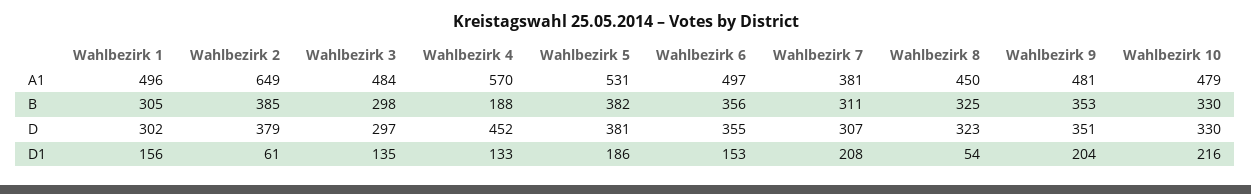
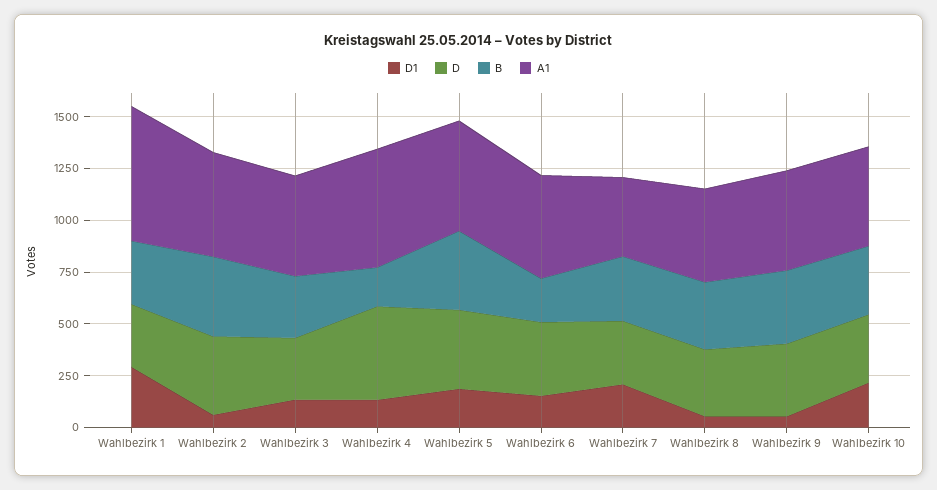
  {
    "A1": {
-     "Wahlbezirk 1": 496,
+     "Wahlbezirk 1": 650,
-     "Wahlbezirk 2": 649,
+     "Wahlbezirk 2": 500,
      "Wahlbezirk 3": 484,
      "Wahlbezirk 4": 570,
      "Wahlbezirk 5": 531,
      "Wahlbezirk 6": 497,
      "Wahlbezirk 7": 381,
      "Wahlbezirk 8": 450,
      "Wahlbezirk 9": 481,
      "Wahlbezirk 10": 479
    },
    "B": {
      "Wahlbezirk 1": 305,
      "Wahlbezirk 2": 385,
      "Wahlbezirk 3": 298,
      "Wahlbezirk 4": 188,
      "Wahlbezirk 5": 382,
-     "Wahlbezirk 6": 356,
+     "Wahlbezirk 6": 200,
      "Wahlbezirk 7": 311,
      "Wahlbezirk 8": 325,
      "Wahlbezirk 9": 353,
      "Wahlbezirk 10": 330
    },
    "D": {
      "Wahlbezirk 1": 302,
      "Wahlbezirk 2": 379,
      "Wahlbezirk 3": 297,
      "Wahlbezirk 4": 452,
      "Wahlbezirk 5": 381,
      "Wahlbezirk 6": 355,
      "Wahlbezirk 7": 307,
      "Wahlbezirk 8": 323,
      "Wahlbezirk 9": 351,
      "Wahlbezirk 10": 330
    },
    "D1": {
-     "Wahlbezirk 1": 156,
+     "Wahlbezirk 1": 300,
      "Wahlbezirk 2": 61,
      "Wahlbezirk 3": 135,
      "Wahlbezirk 4": 133,
      "Wahlbezirk 5": 186,
      "Wahlbezirk 6": 153,
      "Wahlbezirk 7": 208,
      "Wahlbezirk 8": 54,
-     "Wahlbezirk 9": 204,
+     "Wahlbezirk 9": 50,
      "Wahlbezirk 10": 216
    }
  }

